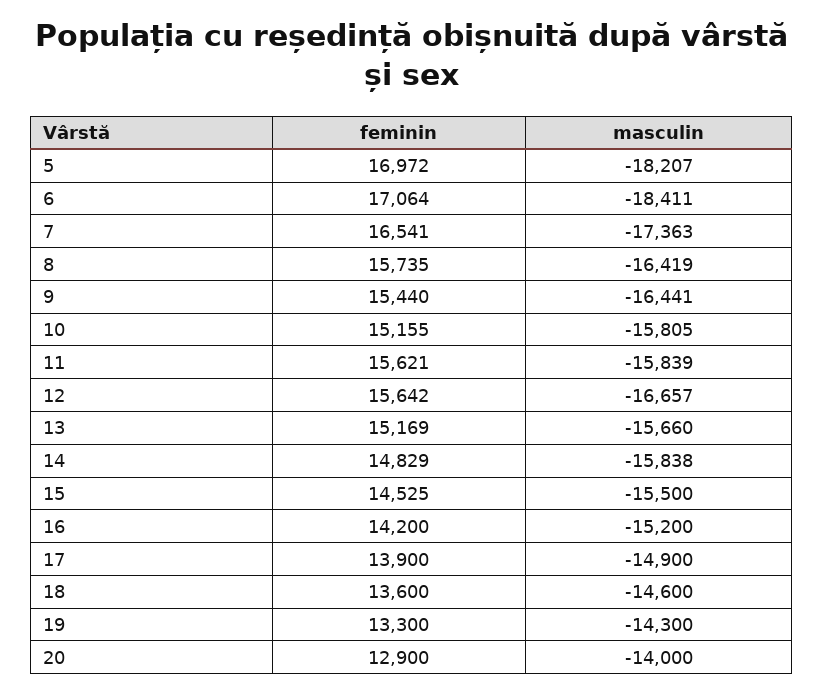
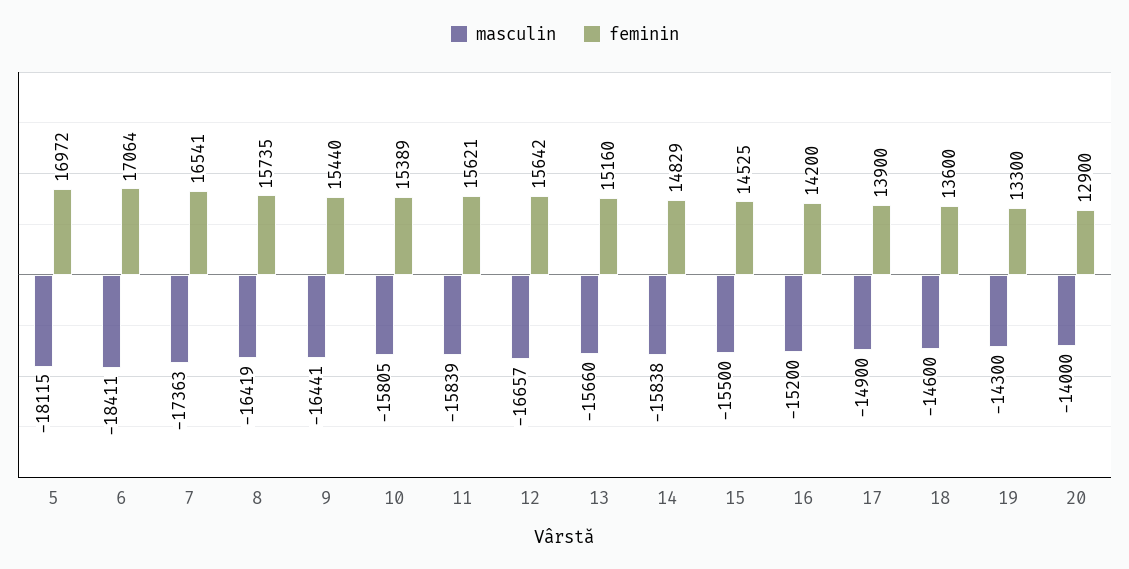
  {
    "feminin": {
      "5": 16972,
      "6": 17064,
      "7": 16541,
      "8": 15735,
      "9": 15440,
-     "10": 15155,
+     "10": 15389,
      "11": 15621,
      "12": 15642,
-     "13": 15169,
+     "13": 15160,
      "14": 14829,
      "15": 14525,
      "16": 14200,
      "17": 13900,
      "18": 13600,
      "19": 13300,
      "20": 12900
    },
    "masculin": {
-     "5": -18207,
+     "5": -18115,
      "6": -18411,
      "7": -17363,
      "8": -16419,
      "9": -16441,
      "10": -15805,
      "11": -15839,
      "12": -16657,
      "13": -15660,
      "14": -15838,
      "15": -15500,
      "16": -15200,
      "17": -14900,
      "18": -14600,
      "19": -14300,
      "20": -14000
    }
  }

